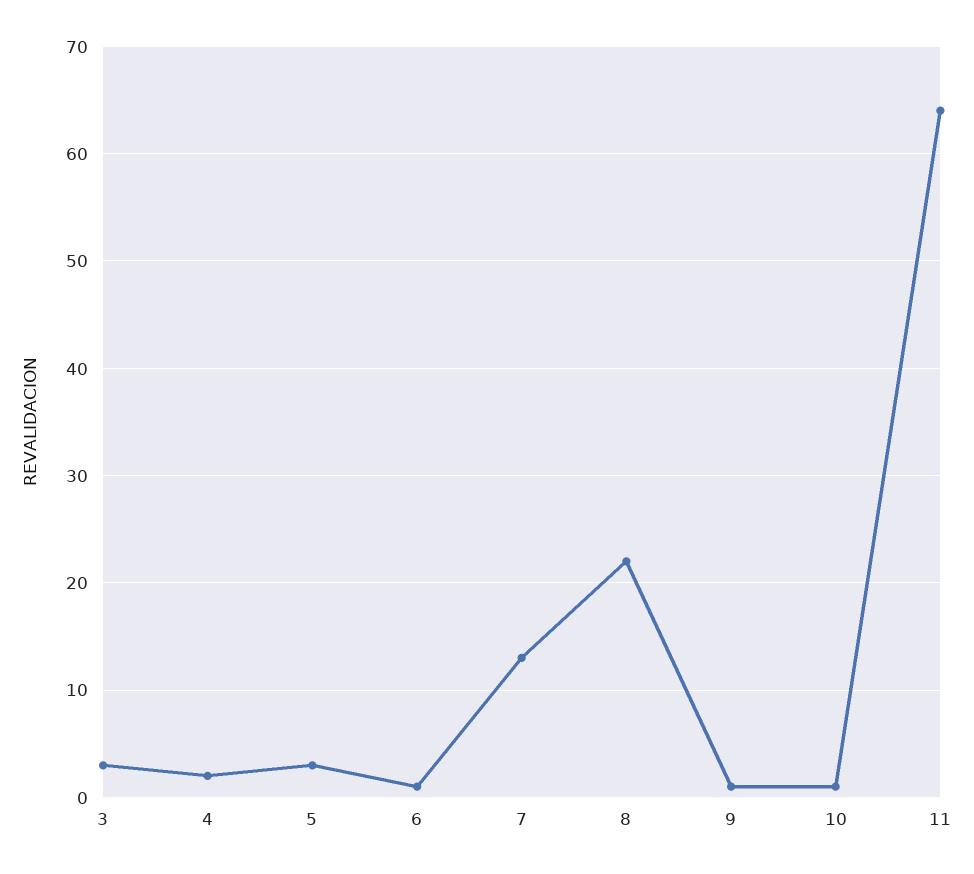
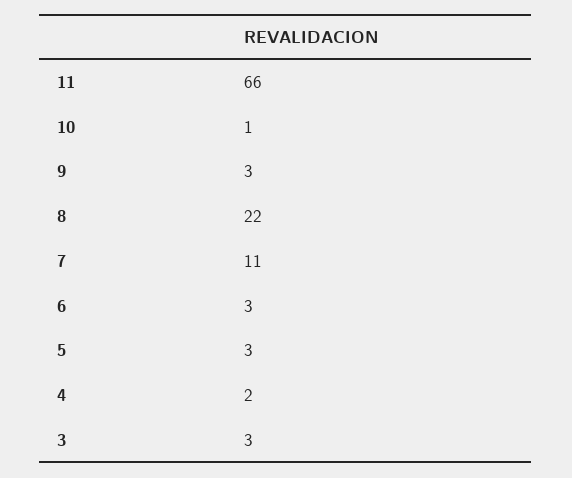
  {
    "3": 3,
    "4": 2,
    "5": 3,
-   "6": 1,
+   "6": 3,
-   "7": 13,
+   "7": 11,
    "8": 22,
-   "9": 1,
+   "9": 3,
    "10": 1,
-   "11": 64
+   "11": 66
  }

